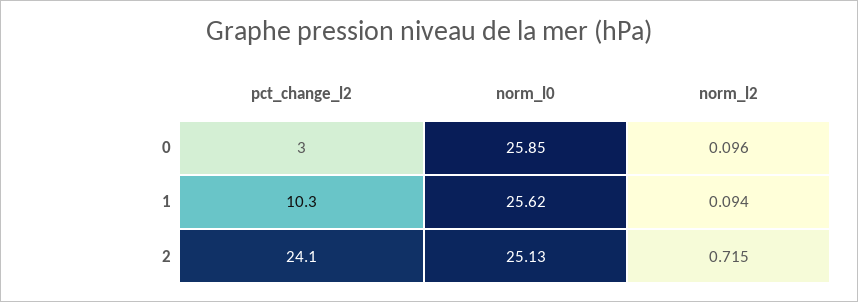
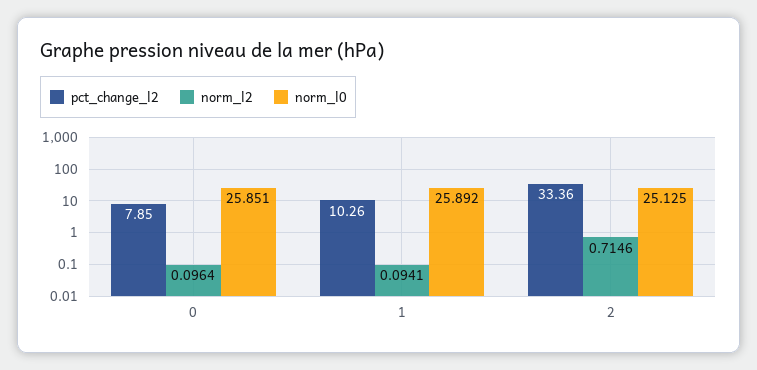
  {
    "pct_change_l2": {
-     "0": 3,
+     "0": 7.85,
      "1": 10.26,
-     "2": 24.1
+     "2": 33.36
    },
    "norm_l0": {
      "0": 25.851,
-     "1": 25.62,
+     "1": 25.892,
      "2": 25.125
    },
    "norm_l2": {
      "0": 0.0964,
      "1": 0.0941,
      "2": 0.7146
    }
  }

